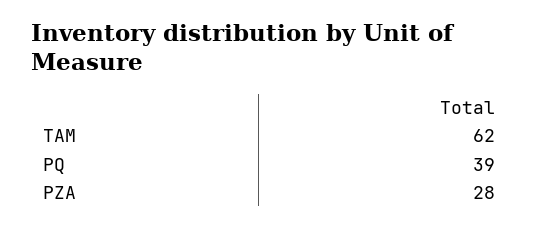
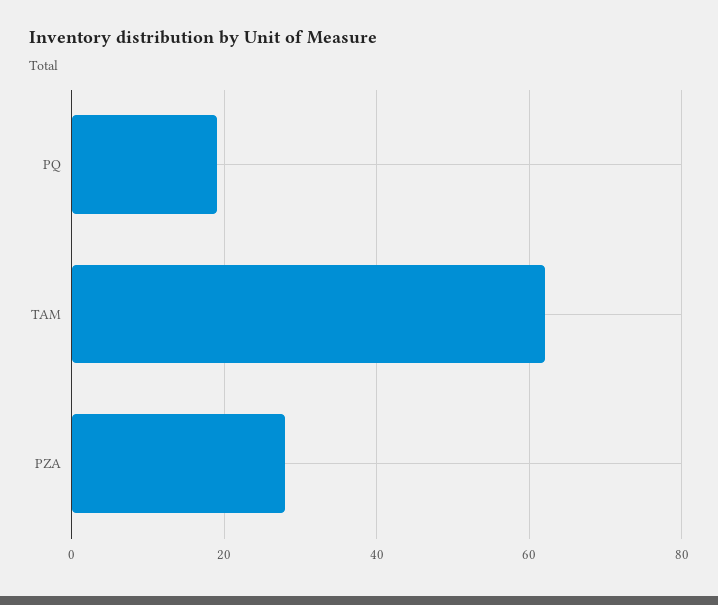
  {
    "TAM": 62,
-   "PQ": 39,
+   "PQ": 20,
    "PZA": 28
  }

